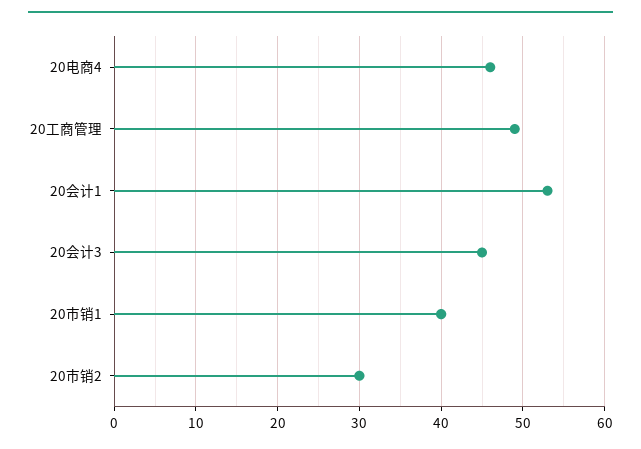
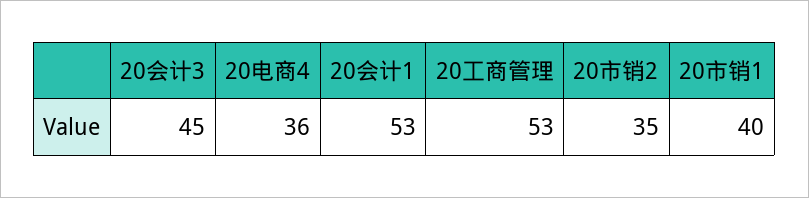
  {
-   "20电商4": 46,
+   "20电商4": 36,
-   "20工商管理": 49,
+   "20工商管理": 53,
    "20会计1": 53,
    "20会计3": 45,
    "20市销1": 40,
-   "20市销2": 30
+   "20市销2": 35
  }

